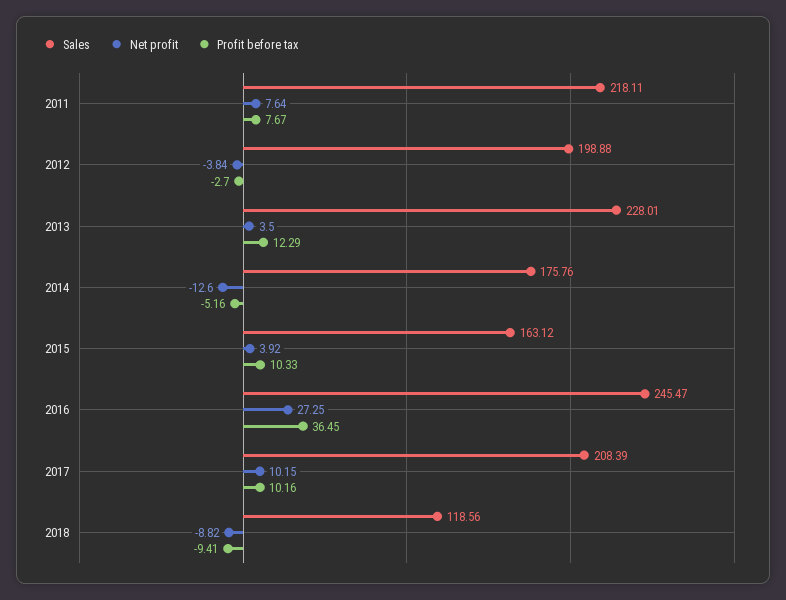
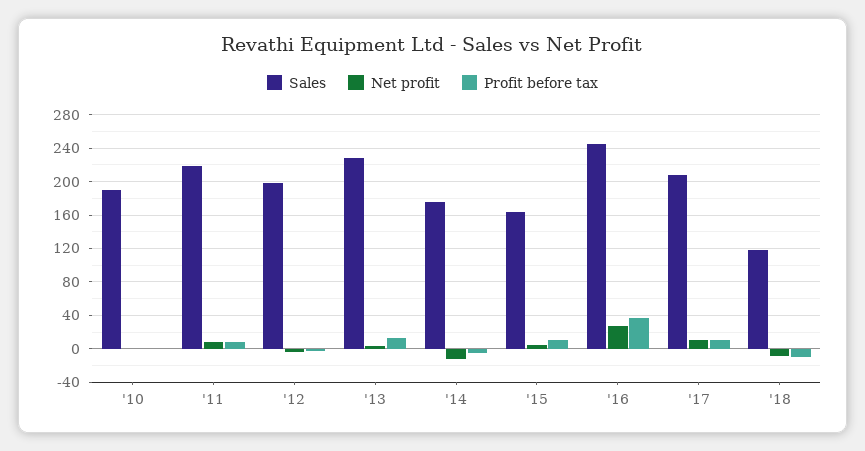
  {
    "Sales": {
      "2011": 218.11,
      "2012": 198.88,
      "2013": 228.01,
      "2014": 175.76,
      "2015": 163.12,
      "2016": 245.47,
      "2017": 208.39,
-     "2018": 118.56
+     "2018": 118.56,
+     "'10": 190
    },
    "Net profit": {
      "2011": 7.64,
      "2012": -3.84,
      "2013": 3.5,
      "2014": -12.6,
      "2015": 3.92,
      "2016": 27.25,
      "2017": 10.15,
-     "2018": -8.82
+     "2018": -8.82,
+     "'10": 0
    },
    "Profit before tax": {
      "2011": 7.67,
      "2012": -2.7,
      "2013": 12.29,
      "2014": -5.16,
      "2015": 10.33,
      "2016": 36.45,
      "2017": 10.16,
-     "2018": -9.41
+     "2018": -9.41,
+     "'10": 0
    }
  }

